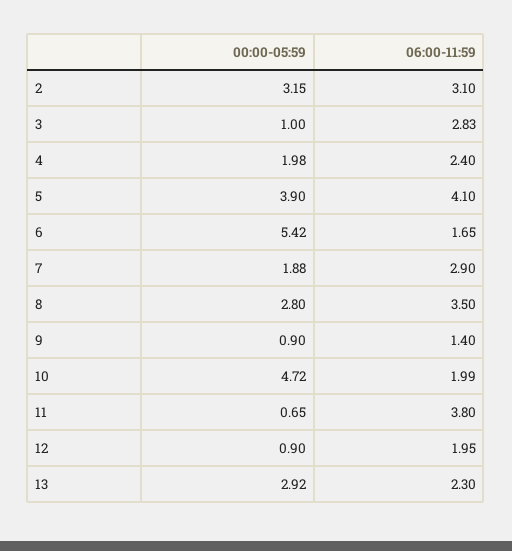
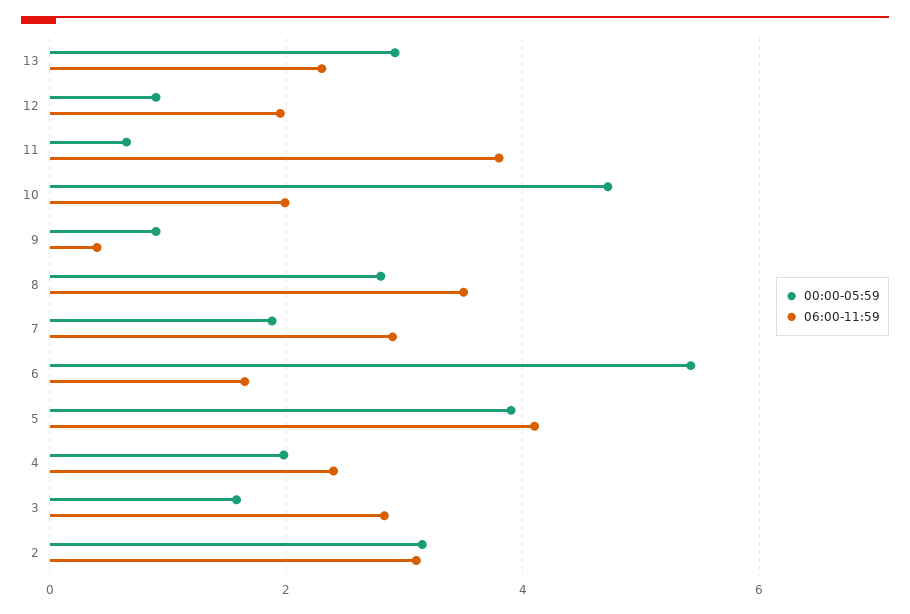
  {
    "00:00-05:59": {
      "2": 3.15,
-     "3": 1,
+     "3": 1.6,
      "4": 1.98,
      "5": 3.9,
      "6": 5.42,
      "7": 1.88,
      "8": 2.8,
      "9": 0.9,
      "10": 4.72,
      "11": 0.65,
      "12": 0.9,
      "13": 2.92
    },
    "06:00-11:59": {
      "2": 3.1,
      "3": 2.83,
      "4": 2.4,
      "5": 4.1,
      "6": 1.65,
      "7": 2.9,
      "8": 3.5,
-     "9": 1.4,
+     "9": 0.4,
      "10": 1.99,
      "11": 3.8,
      "12": 1.95,
      "13": 2.3
    }
  }

